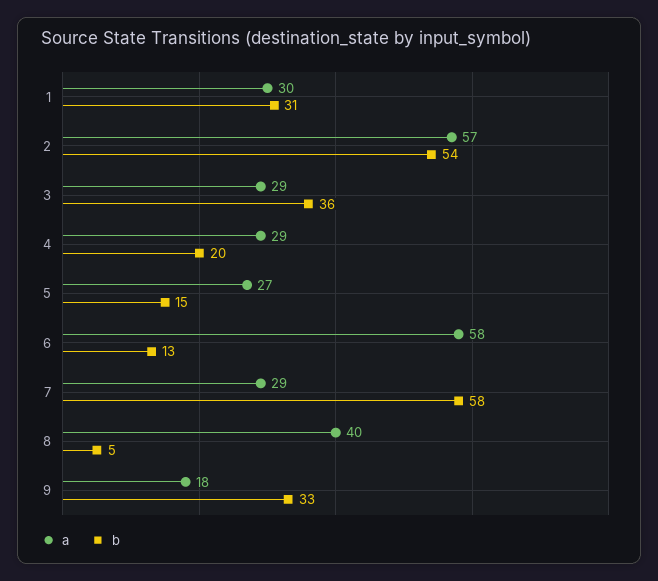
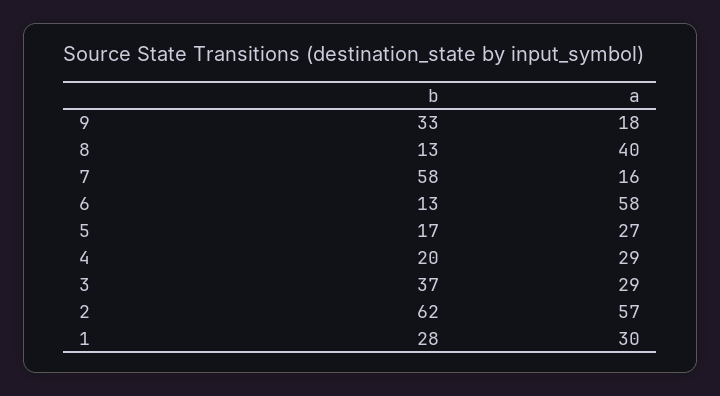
  {
    "a": {
      "1": 30,
      "2": 57,
      "3": 29,
      "4": 29,
      "5": 27,
      "6": 58,
-     "7": 29,
+     "7": 16,
      "8": 40,
      "9": 18
    },
    "b": {
-     "1": 31,
+     "1": 28,
-     "2": 54,
+     "2": 62,
-     "3": 36,
+     "3": 37,
      "4": 20,
-     "5": 15,
+     "5": 17,
      "6": 13,
      "7": 58,
-     "8": 5,
+     "8": 13,
      "9": 33
    }
  }

